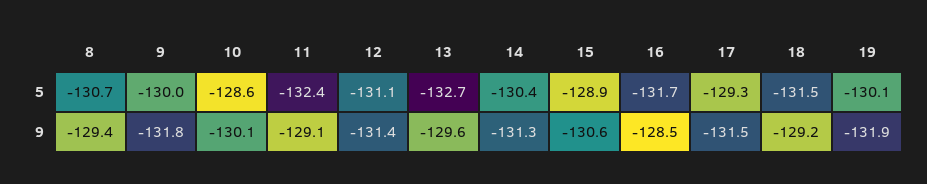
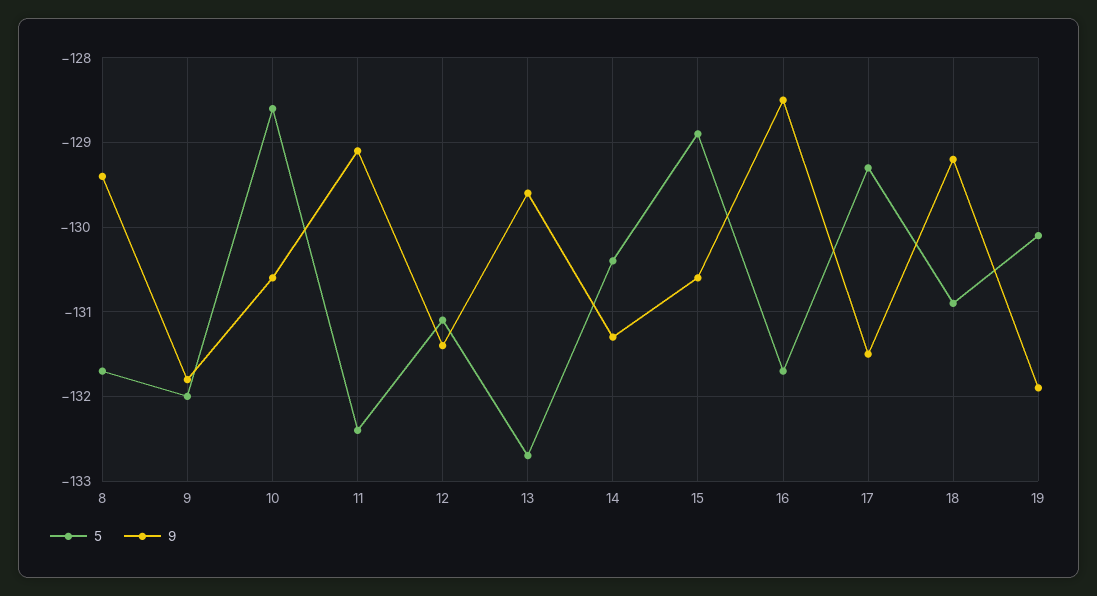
  {
    "5": {
-     "8": -130.7,
+     "8": -131.7,
-     "9": -130,
+     "9": -132,
      "10": -128.6,
      "11": -132.4,
      "12": -131.1,
      "13": -132.7,
      "14": -130.4,
      "15": -128.9,
      "16": -131.7,
      "17": -129.3,
-     "18": -131.5,
+     "18": -130.9,
      "19": -130.1
    },
    "9": {
      "8": -129.4,
      "9": -131.8,
-     "10": -130.1,
+     "10": -130.6,
      "11": -129.1,
      "12": -131.4,
      "13": -129.6,
      "14": -131.3,
      "15": -130.6,
      "16": -128.5,
      "17": -131.5,
      "18": -129.2,
      "19": -131.9
    }
  }

